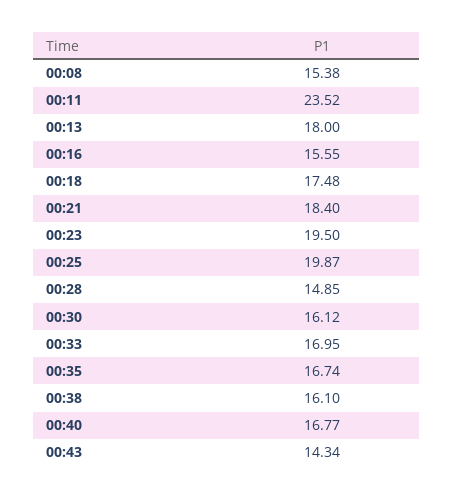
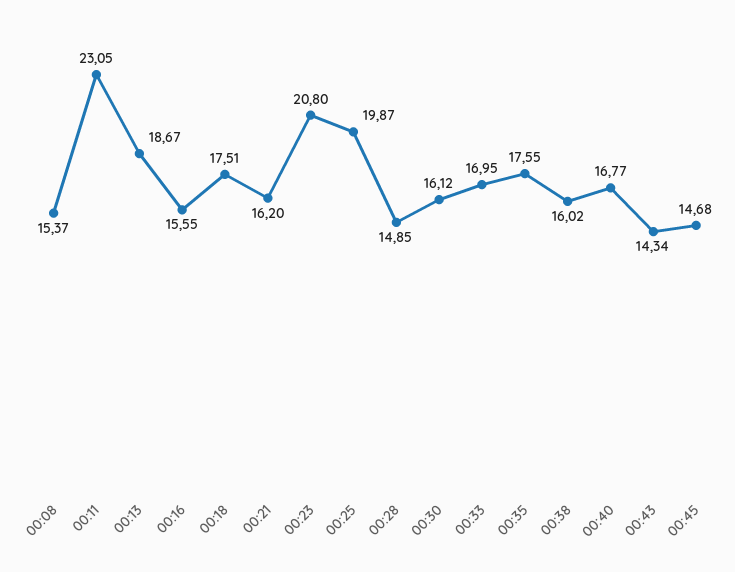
  {
-   "00:08": 15.38,
+   "00:08": 15.37,
-   "00:11": 23.52,
+   "00:11": 23.05,
-   "00:13": 18,
+   "00:13": 18.67,
    "00:16": 15.55,
-   "00:18": 17.48,
+   "00:18": 17.51,
-   "00:21": 18.4,
+   "00:21": 16.2,
-   "00:23": 19.5,
+   "00:23": 20.8,
    "00:25": 19.87,
    "00:28": 14.85,
    "00:30": 16.12,
    "00:33": 16.95,
-   "00:35": 16.74,
+   "00:35": 17.55,
-   "00:38": 16.1,
+   "00:38": 16.02,
    "00:40": 16.77,
-   "00:43": 14.34
+   "00:43": 14.34,
+   "00:45": 14.68
  }

